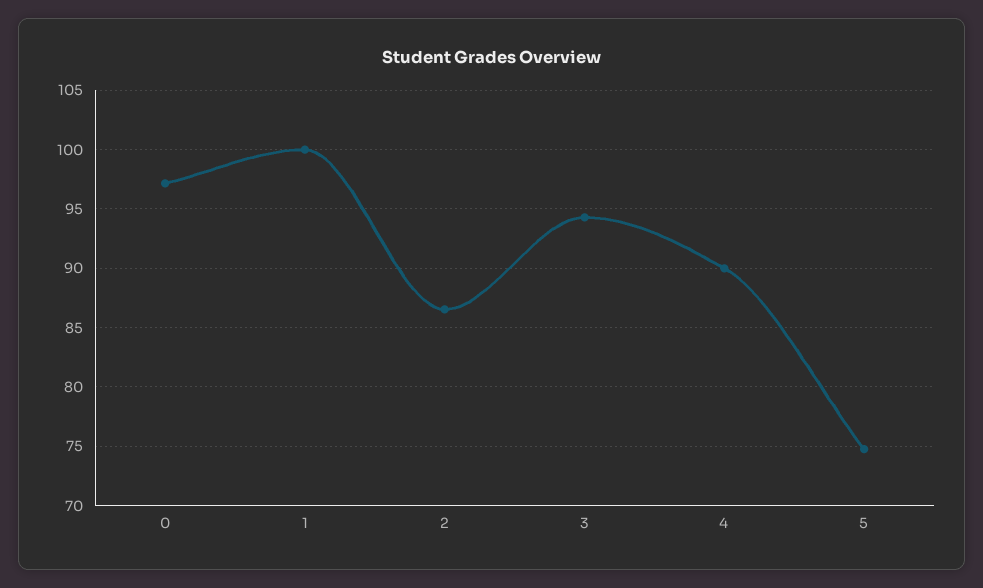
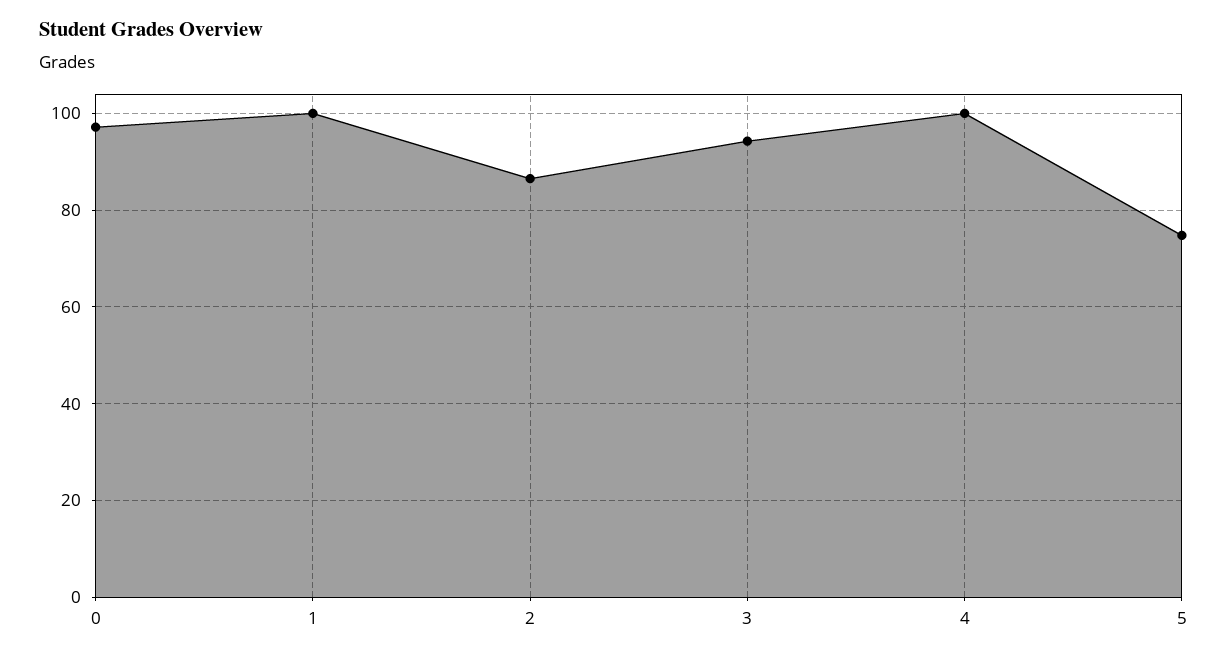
  {
    "0": 97,
    "1": 100,
    "2": 87,
    "3": 94,
-   "4": 90,
+   "4": 100,
    "5": 75
  }

